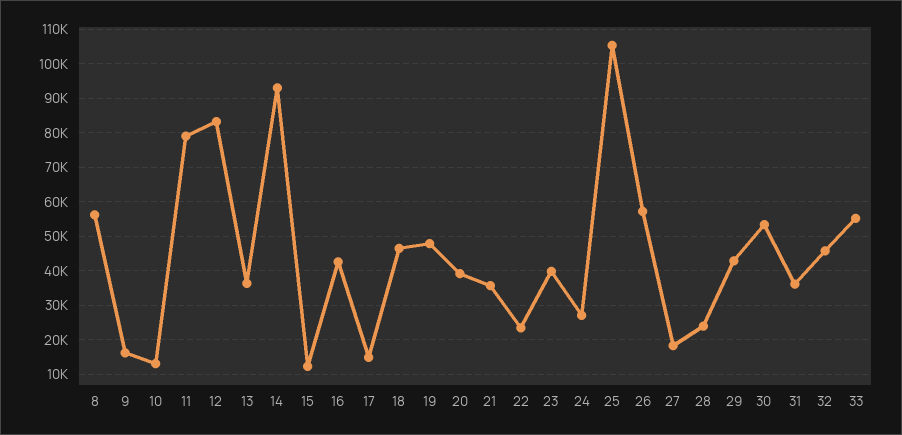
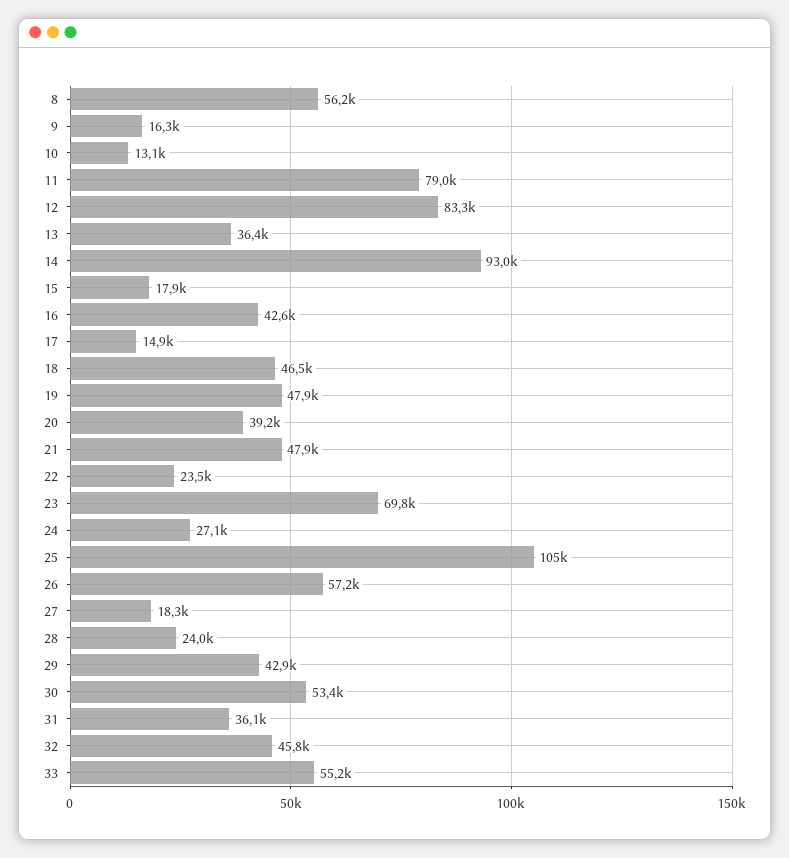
  {
    "8": 56200,
    "9": 16300,
    "10": 13100,
    "11": 79000,
    "12": 83300,
    "13": 36400,
    "14": 93000,
-   "15": 12000,
+   "15": 17900,
    "16": 42600,
    "17": 14900,
    "18": 46500,
    "19": 47900,
    "20": 39200,
-   "21": 36000,
+   "21": 47900,
    "22": 23500,
-   "23": 40000,
+   "23": 69800,
    "24": 27100,
    "25": 105000,
    "26": 57200,
    "27": 18300,
    "28": 24000,
    "29": 42900,
    "30": 53400,
    "31": 36100,
    "32": 45800,
    "33": 55200
  }

